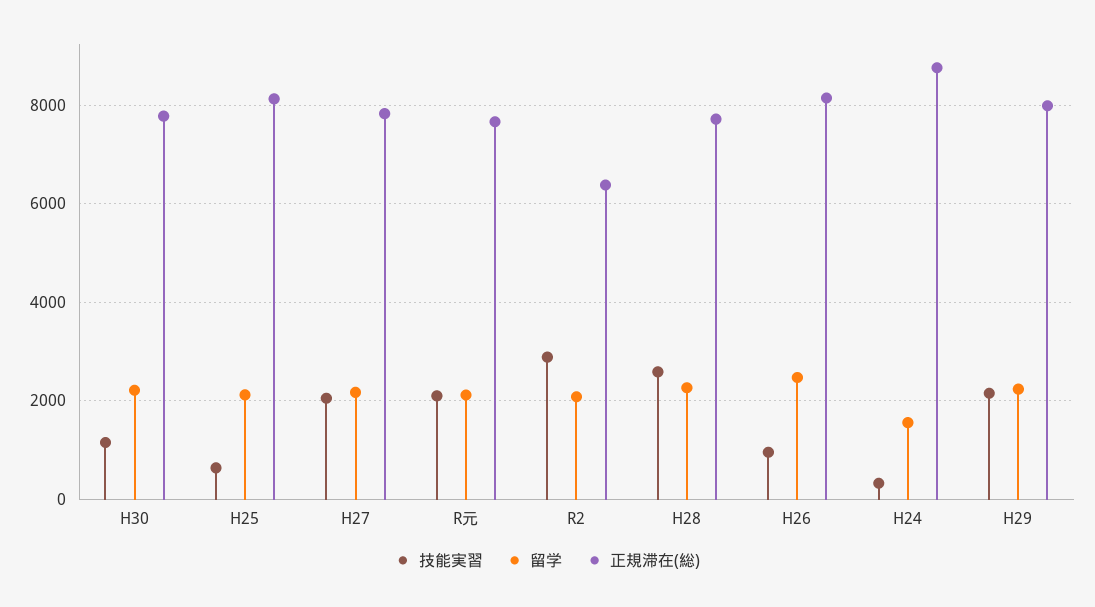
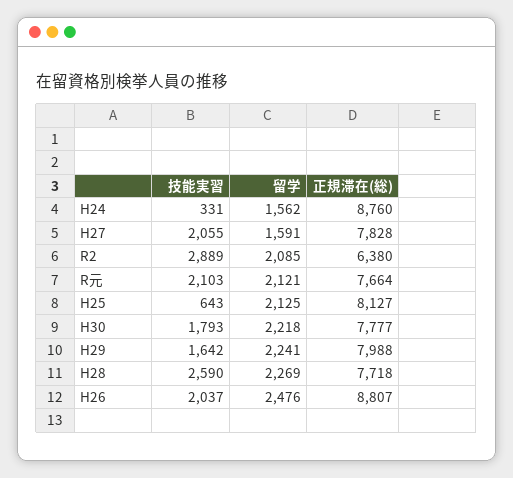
  {
    "技能実習": {
-     "H30": 1200,
+     "H30": 1793,
      "H25": 643,
      "H27": 2055,
      "R元": 2103,
      "R2": 2889,
      "H28": 2590,
-     "H26": 1000,
+     "H26": 2037,
      "H24": 331,
-     "H29": 2200
+     "H29": 1642
    },
    "留学": {
      "H30": 2218,
      "H25": 2125,
-     "H27": 2200,
+     "H27": 1591,
      "R元": 2121,
      "R2": 2085,
      "H28": 2269,
      "H26": 2476,
      "H24": 1562,
      "H29": 2241
    },
    "正規滞在(総)": {
      "H30": 7777,
      "H25": 8127,
      "H27": 7828,
      "R元": 7664,
      "R2": 6380,
      "H28": 7718,
-     "H26": 8200,
+     "H26": 8807,
      "H24": 8760,
      "H29": 7988
    }
  }

